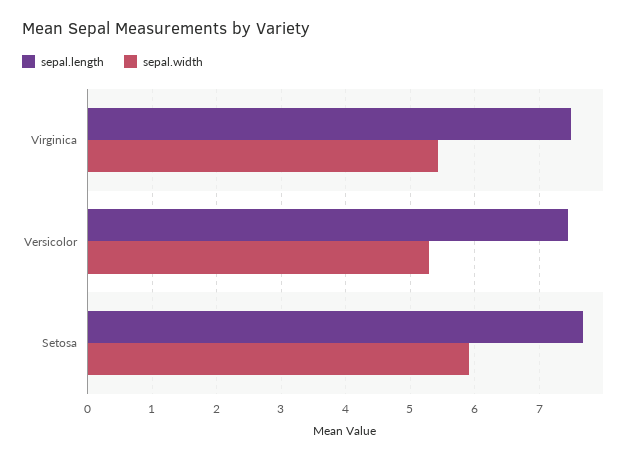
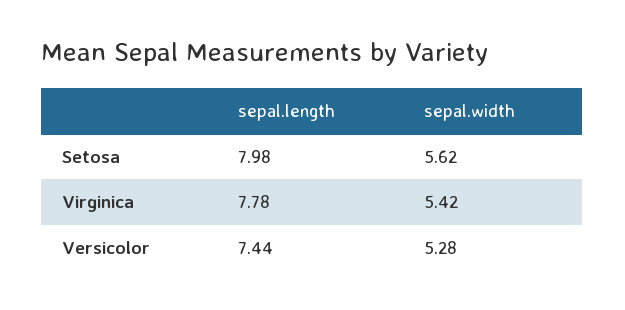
  {
    "sepal.length": {
-     "Virginica": 7.5,
+     "Virginica": 7.78,
      "Versicolor": 7.44,
-     "Setosa": 7.7
+     "Setosa": 7.98
    },
    "sepal.width": {
      "Virginica": 5.42,
      "Versicolor": 5.28,
-     "Setosa": 5.9
+     "Setosa": 5.62
    }
  }

